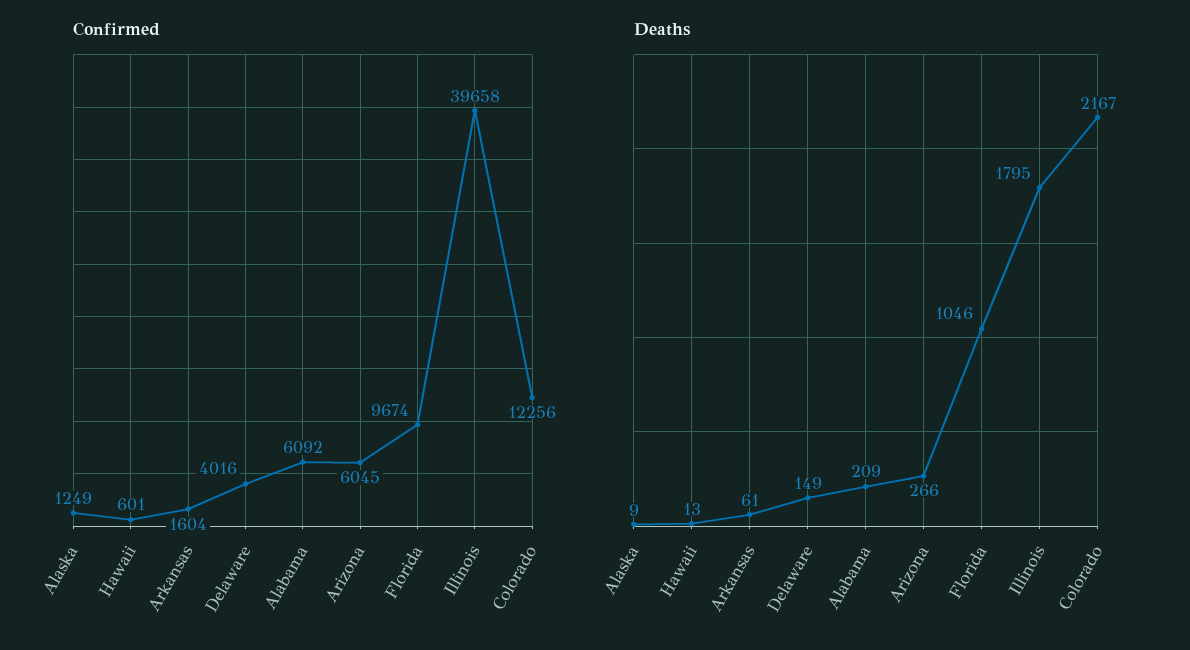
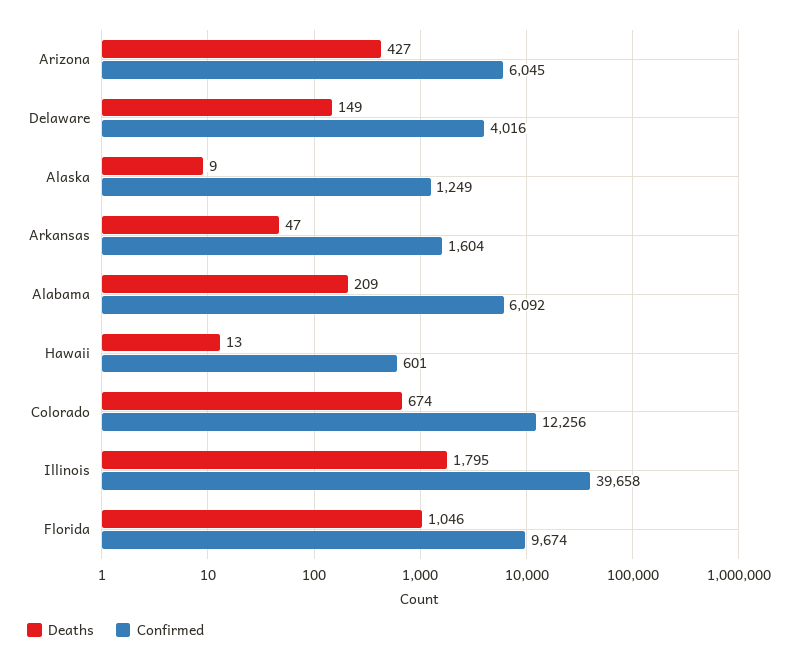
  {
    "Confirmed": {
      "Alaska": 1249,
      "Hawaii": 601,
      "Arkansas": 1604,
      "Delaware": 4016,
      "Alabama": 6092,
      "Arizona": 6045,
      "Florida": 9674,
      "Illinois": 39658,
      "Colorado": 12256
    },
    "Deaths": {
      "Alaska": 9,
      "Hawaii": 13,
-     "Arkansas": 61,
+     "Arkansas": 47,
      "Delaware": 149,
      "Alabama": 209,
-     "Arizona": 266,
+     "Arizona": 427,
      "Florida": 1046,
      "Illinois": 1795,
-     "Colorado": 2167
+     "Colorado": 674
    }
  }

